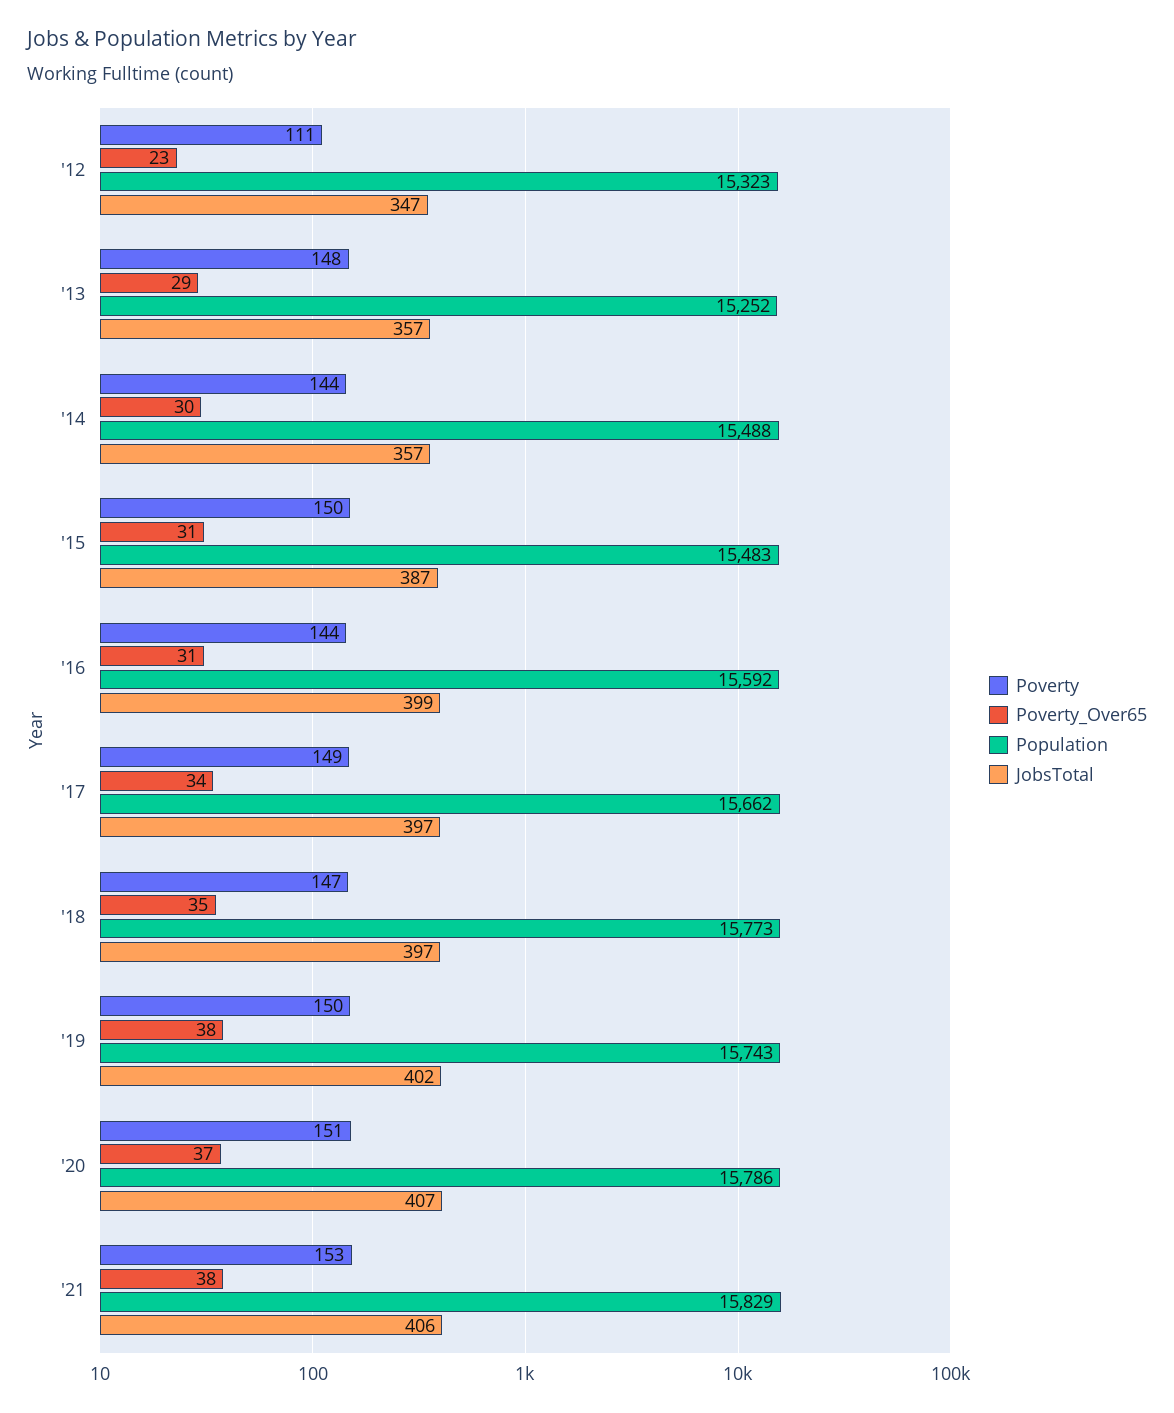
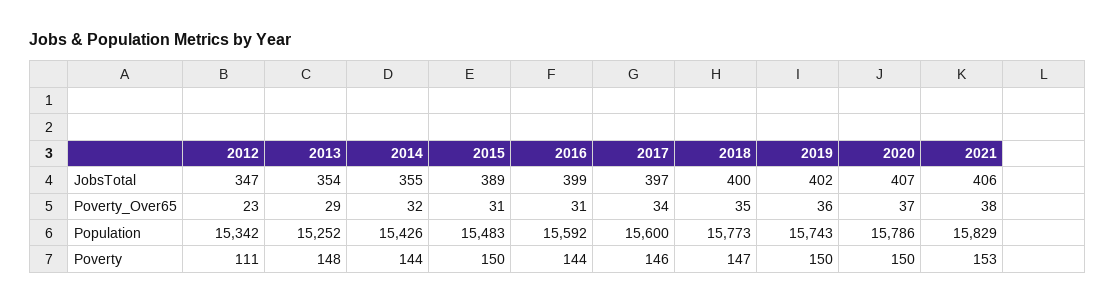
  {
    "Poverty": {
      "'12": 111,
      "'13": 148,
      "'14": 144,
      "'15": 150,
      "'16": 144,
-     "'17": 149,
+     "'17": 146,
      "'18": 147,
      "'19": 150,
-     "'20": 151,
+     "'20": 150,
      "'21": 153
    },
    "Poverty_Over65": {
      "'12": 23,
      "'13": 29,
-     "'14": 30,
+     "'14": 32,
      "'15": 31,
      "'16": 31,
      "'17": 34,
      "'18": 35,
-     "'19": 38,
+     "'19": 36,
      "'20": 37,
      "'21": 38
    },
    "Population": {
-     "'12": 15323,
+     "'12": 15342,
      "'13": 15252,
-     "'14": 15488,
+     "'14": 15426,
      "'15": 15483,
      "'16": 15592,
-     "'17": 15662,
+     "'17": 15600,
      "'18": 15773,
      "'19": 15743,
      "'20": 15786,
      "'21": 15829
    },
    "JobsTotal": {
      "'12": 347,
-     "'13": 357,
+     "'13": 354,
-     "'14": 357,
+     "'14": 355,
-     "'15": 387,
+     "'15": 389,
      "'16": 399,
      "'17": 397,
-     "'18": 397,
+     "'18": 400,
      "'19": 402,
      "'20": 407,
      "'21": 406
    }
  }

